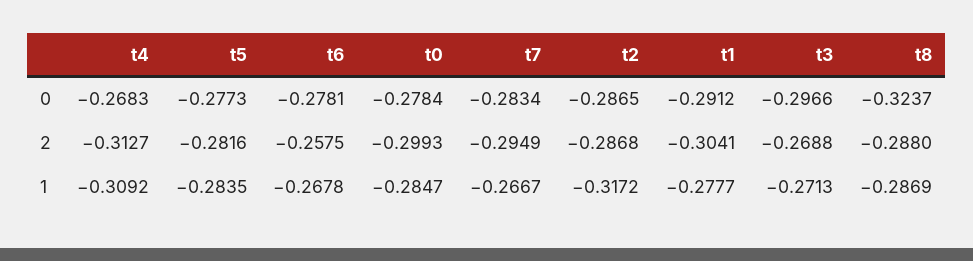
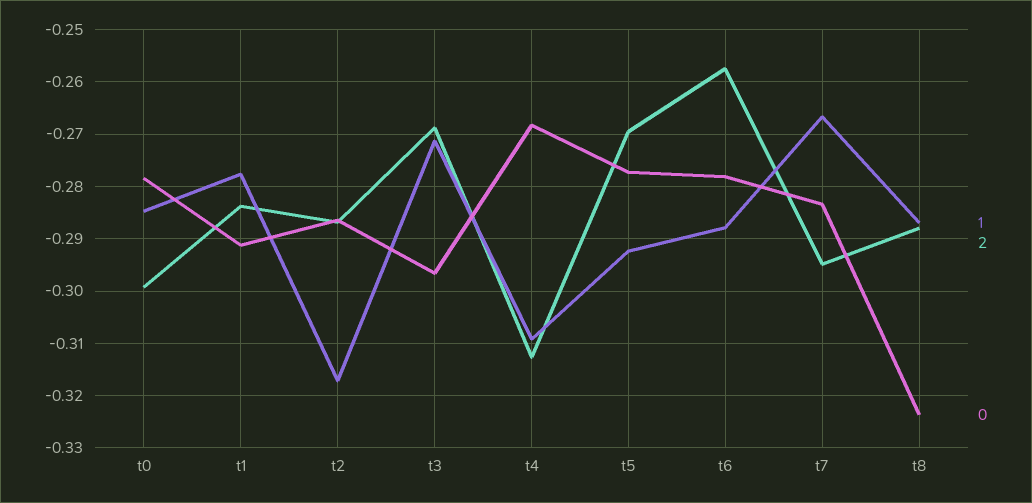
  {
    "0": {
      "t4": -0.2683,
      "t5": -0.2773,
      "t6": -0.2781,
      "t0": -0.2784,
      "t7": -0.2834,
      "t2": -0.2865,
      "t1": -0.2912,
      "t3": -0.2966,
      "t8": -0.3237
    },
    "2": {
      "t4": -0.3127,
-     "t5": -0.2816,
+     "t5": -0.27,
      "t6": -0.2575,
      "t0": -0.2993,
      "t7": -0.2949,
      "t2": -0.2868,
-     "t1": -0.3041,
+     "t1": -0.284,
      "t3": -0.2688,
      "t8": -0.288
    },
    "1": {
      "t4": -0.3092,
-     "t5": -0.2835,
+     "t5": -0.292,
-     "t6": -0.2678,
+     "t6": -0.288,
      "t0": -0.2847,
      "t7": -0.2667,
      "t2": -0.3172,
      "t1": -0.2777,
      "t3": -0.2713,
      "t8": -0.2869
    }
  }

